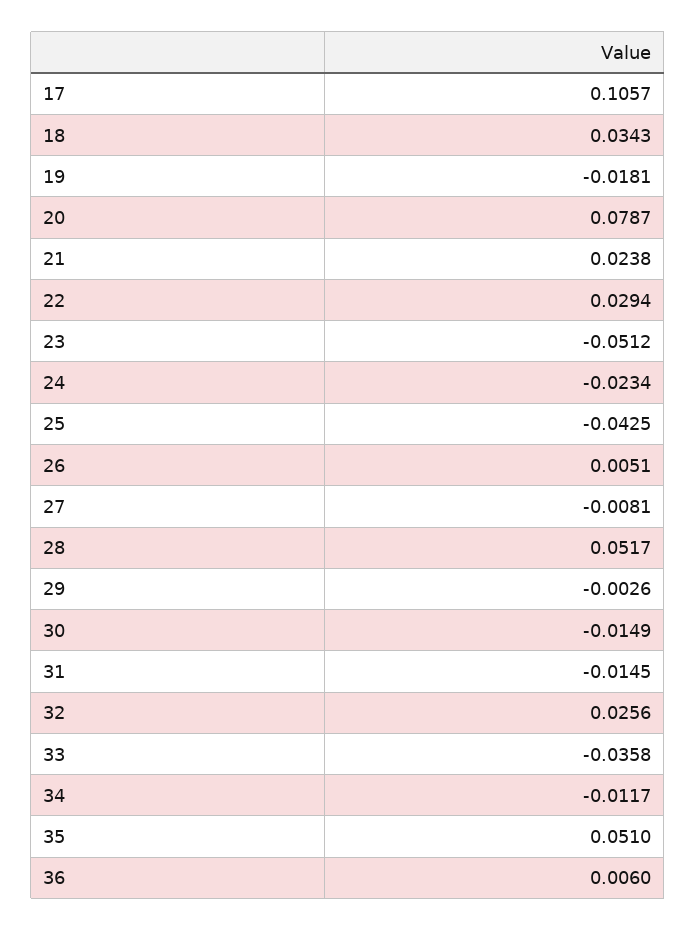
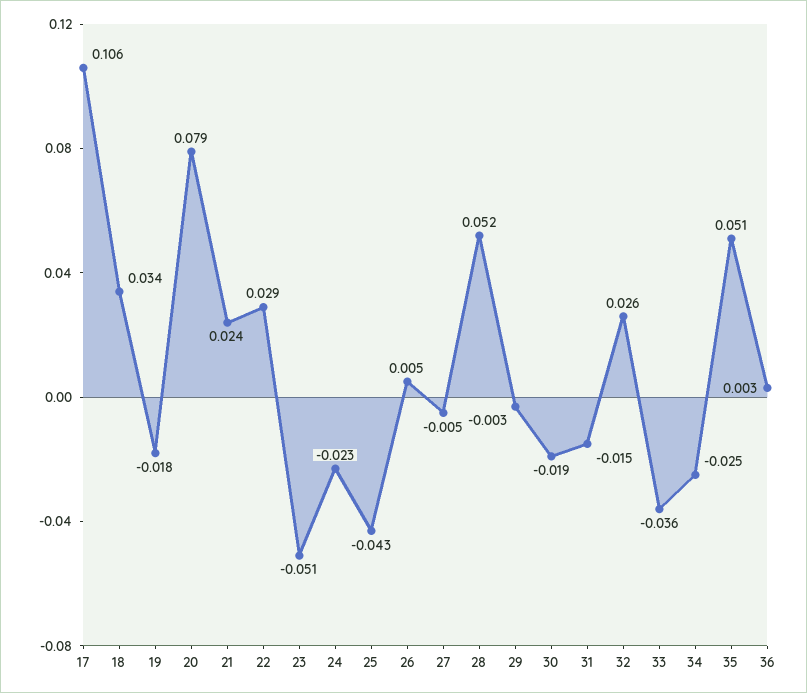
  {
    "17": 0.1057,
    "18": 0.0343,
    "19": -0.0181,
    "20": 0.0787,
    "21": 0.0238,
    "22": 0.0294,
    "23": -0.0512,
    "24": -0.0234,
    "25": -0.0425,
    "26": 0.0051,
-   "27": -0.0081,
+   "27": -0.005,
    "28": 0.0517,
    "29": -0.0026,
-   "30": -0.0149,
+   "30": -0.019,
    "31": -0.0145,
    "32": 0.0256,
    "33": -0.0358,
-   "34": -0.0117,
+   "34": -0.025,
    "35": 0.051,
-   "36": 0.006
+   "36": 0.003
  }

